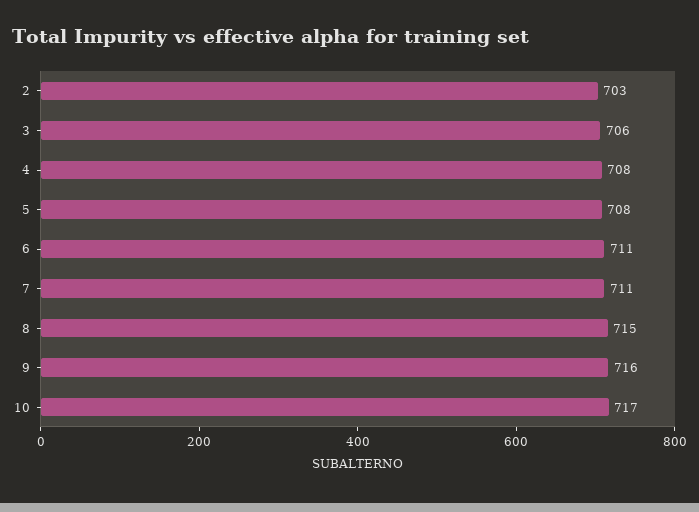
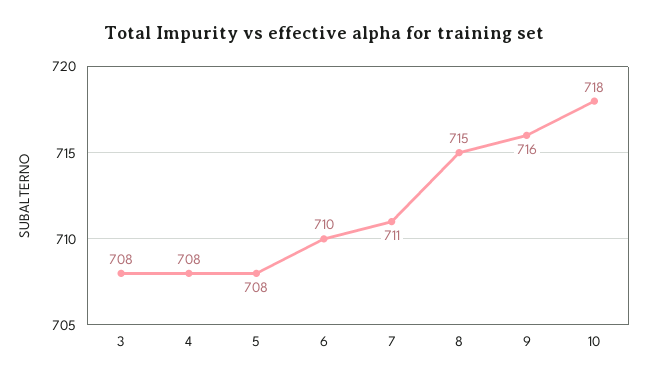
  {
-   "2": 703,
-   "3": 706,
+   "3": 708,
    "4": 708,
    "5": 708,
-   "6": 711,
+   "6": 710,
    "7": 711,
    "8": 715,
    "9": 716,
-   "10": 717
+   "10": 718
  }

